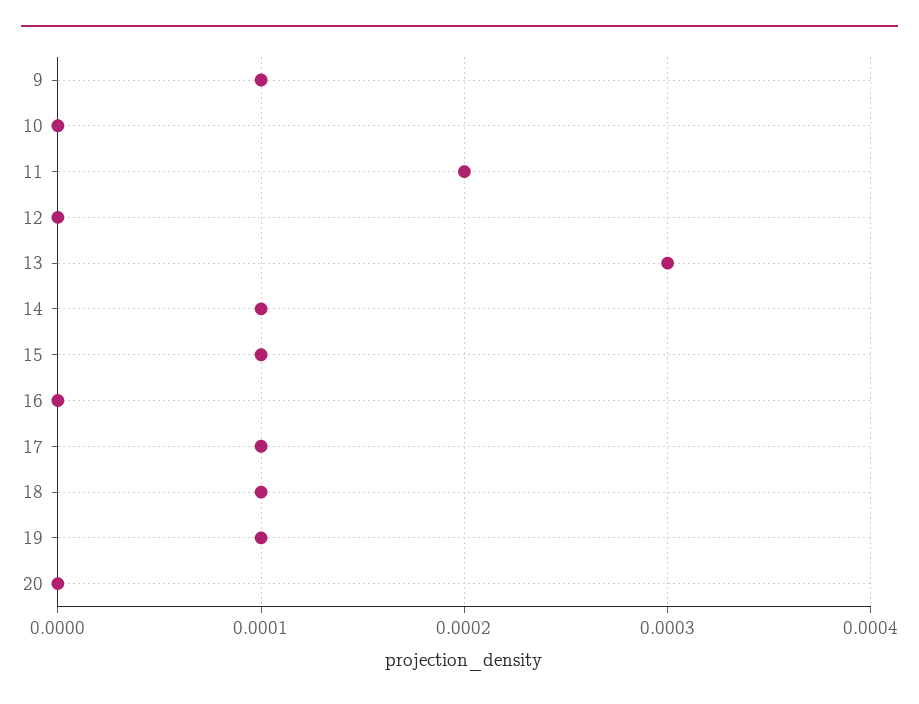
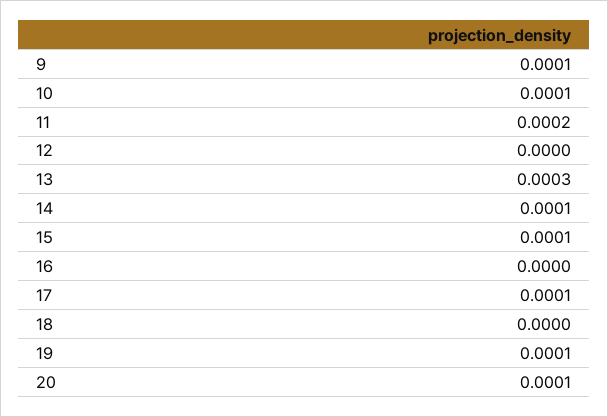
  {
    "9": 0.0001,
-   "10": 0,
+   "10": 0.0001,
    "11": 0.0002,
    "12": 0,
    "13": 0.0003,
    "14": 0.0001,
    "15": 0.0001,
    "16": 0,
    "17": 0.0001,
-   "18": 0.0001,
+   "18": 0,
    "19": 0.0001,
-   "20": 0
+   "20": 0.0001
  }

